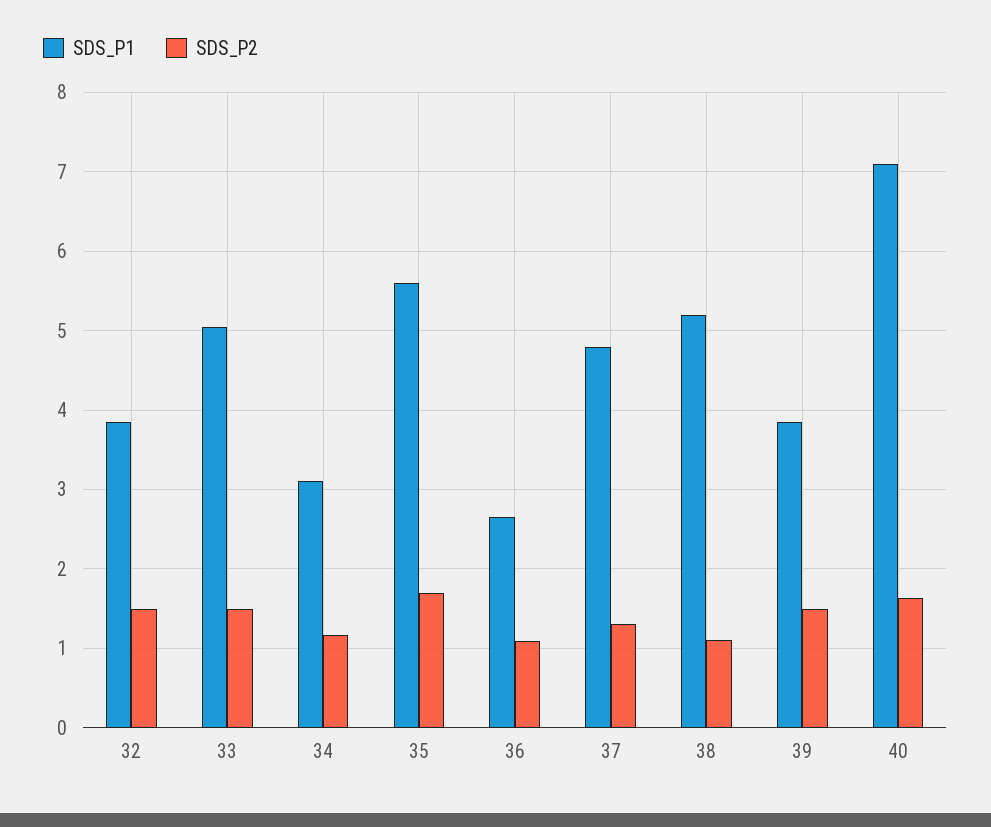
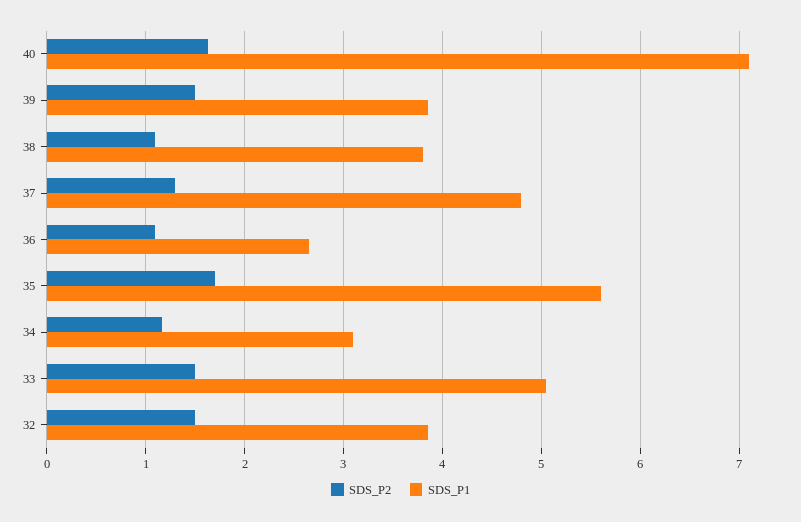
  {
    "SDS_P1": {
      "32": 3.9,
      "33": 5.1,
      "34": 3.1,
      "35": 5.6,
      "36": 2.7,
      "37": 4.8,
-     "38": 5.2,
+     "38": 3.8,
      "39": 3.9,
      "40": 7.1
    },
    "SDS_P2": {
      "32": 1.5,
      "33": 1.5,
      "34": 1.2,
      "35": 1.7,
      "36": 1.1,
      "37": 1.3,
      "38": 1.1,
      "39": 1.5,
      "40": 1.6
    }
  }

